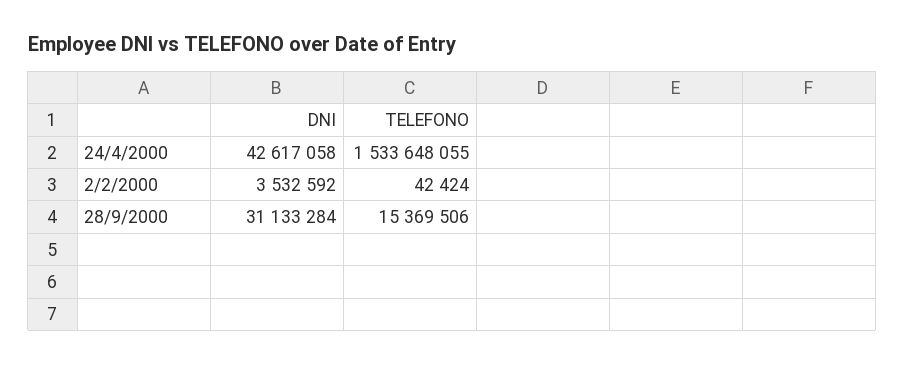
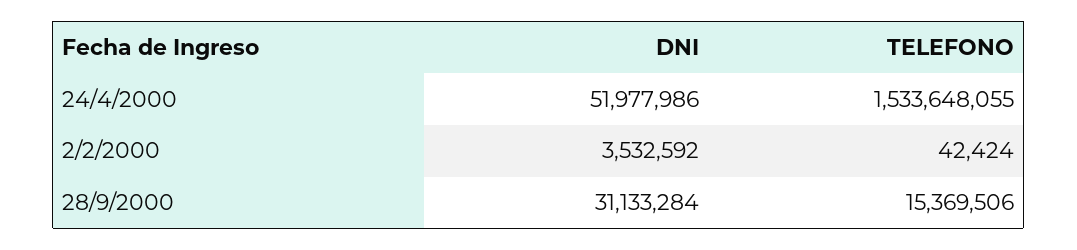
  {
    "DNI": {
-     "24/4/2000": 42617058,
+     "24/4/2000": 51977986,
      "2/2/2000": 3532592,
      "28/9/2000": 31133284
    },
    "TELEFONO": {
      "24/4/2000": 1533648055,
      "2/2/2000": 42424,
      "28/9/2000": 15369506
    }
  }

